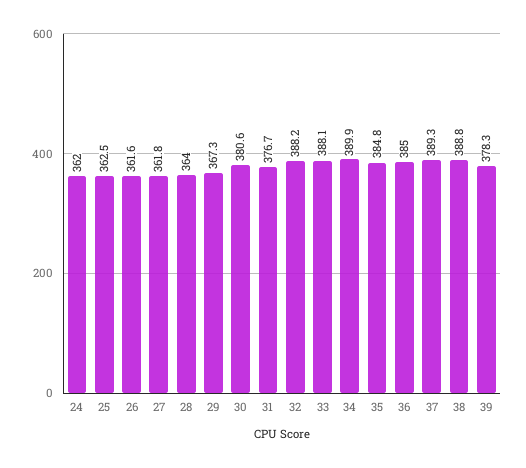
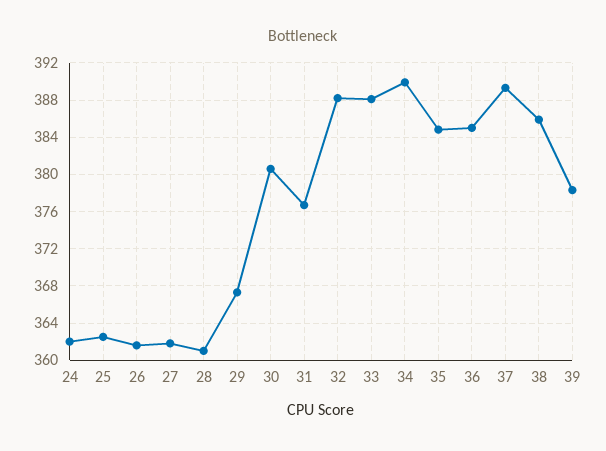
  {
    "24": 362,
    "25": 362.5,
    "26": 361.6,
    "27": 361.8,
-   "28": 364,
+   "28": 361,
    "29": 367.3,
    "30": 380.6,
    "31": 376.7,
    "32": 388.2,
    "33": 388.1,
    "34": 389.9,
    "35": 384.8,
    "36": 385,
    "37": 389.3,
-   "38": 388.8,
+   "38": 386,
    "39": 378.3
  }

